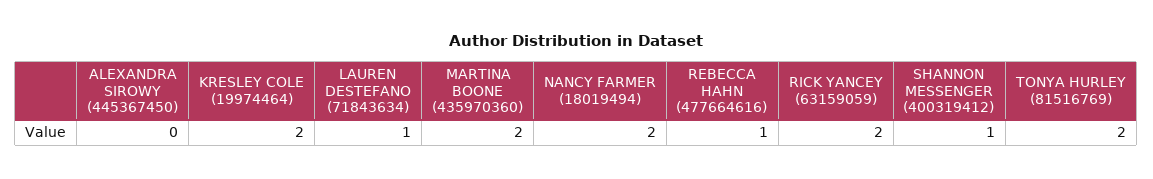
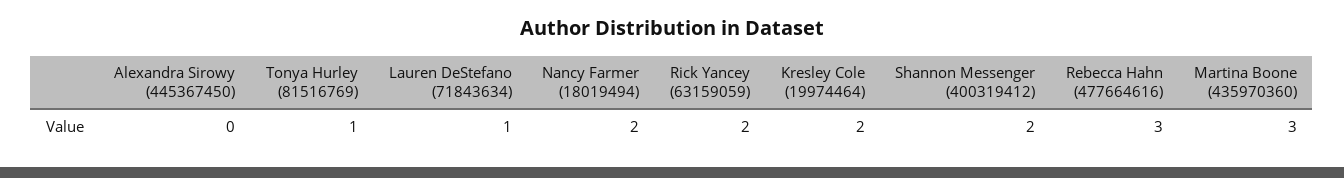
  {
    "ALEXANDRA SIROWY (445367450)": 0,
    "KRESLEY COLE (19974464)": 2,
    "LAUREN DESTEFANO (71843634)": 1,
-   "MARTINA BOONE (435970360)": 2,
+   "MARTINA BOONE (435970360)": 3,
    "NANCY FARMER (18019494)": 2,
-   "REBECCA HAHN (477664616)": 1,
+   "REBECCA HAHN (477664616)": 3,
    "RICK YANCEY (63159059)": 2,
-   "SHANNON MESSENGER (400319412)": 1,
+   "SHANNON MESSENGER (400319412)": 2,
-   "TONYA HURLEY (81516769)": 2
+   "TONYA HURLEY (81516769)": 1
  }

